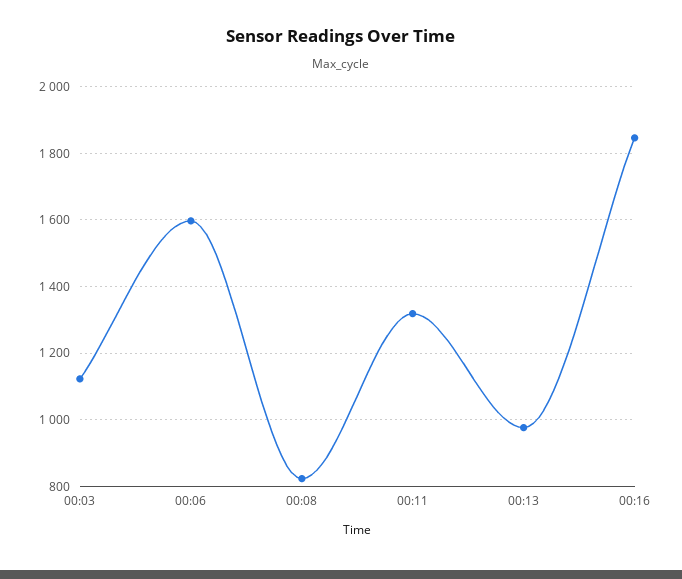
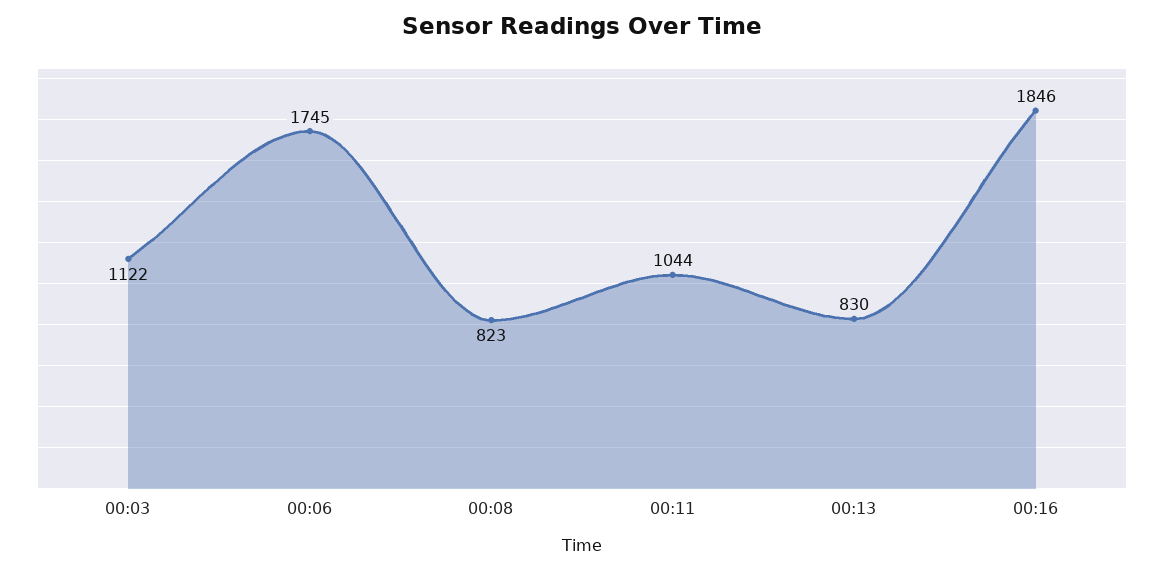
  {
    "00:03": 1122,
-   "00:06": 1600,
+   "00:06": 1745,
    "00:08": 823,
-   "00:11": 1320,
+   "00:11": 1044,
-   "00:13": 980,
+   "00:13": 830,
    "00:16": 1846
  }

